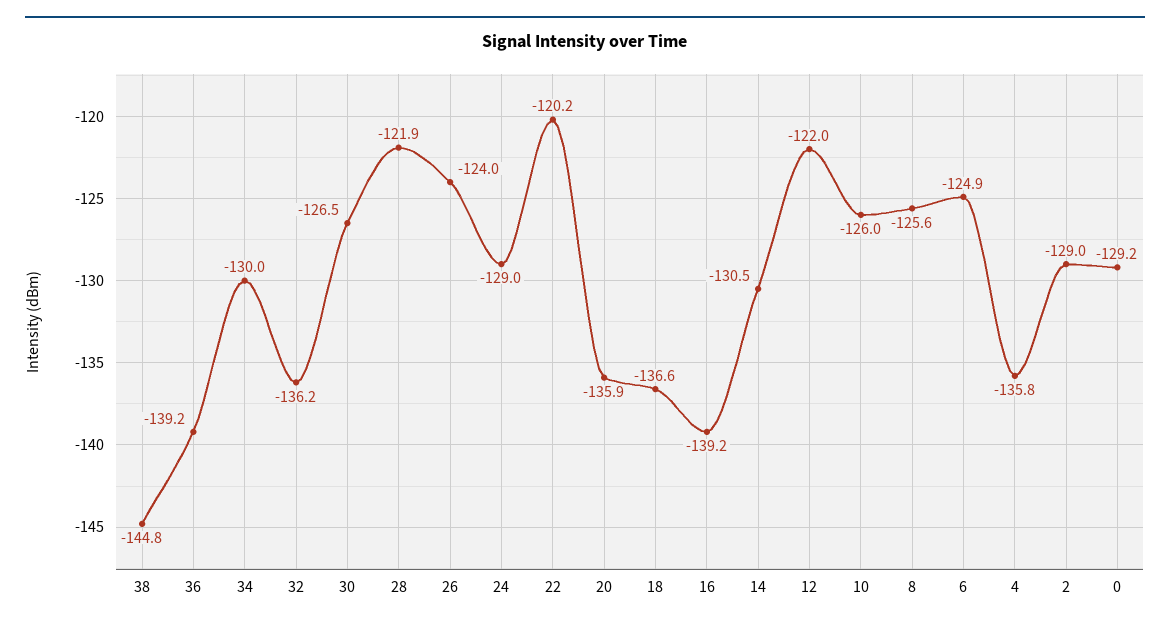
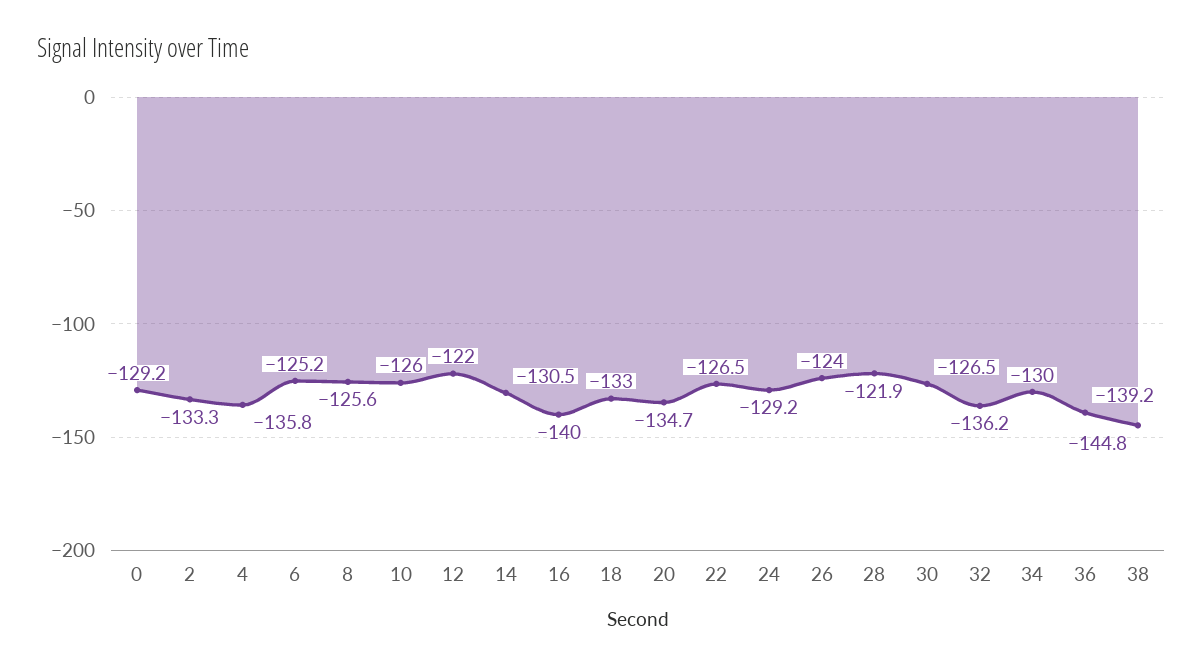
  {
    "38": -144.8,
    "36": -139.2,
    "34": -130,
    "32": -136.2,
    "30": -126.5,
    "28": -121.9,
    "26": -124,
-   "24": -129,
+   "24": -129.2,
-   "22": -120.2,
+   "22": -126.5,
-   "20": -135.9,
+   "20": -134.7,
-   "18": -136.6,
+   "18": -133,
-   "16": -139.2,
+   "16": -140,
    "14": -130.5,
    "12": -122,
    "10": -126,
    "8": -125.6,
-   "6": -124.9,
+   "6": -125.2,
    "4": -135.8,
-   "2": -129,
+   "2": -133.3,
    "0": -129.2
  }

